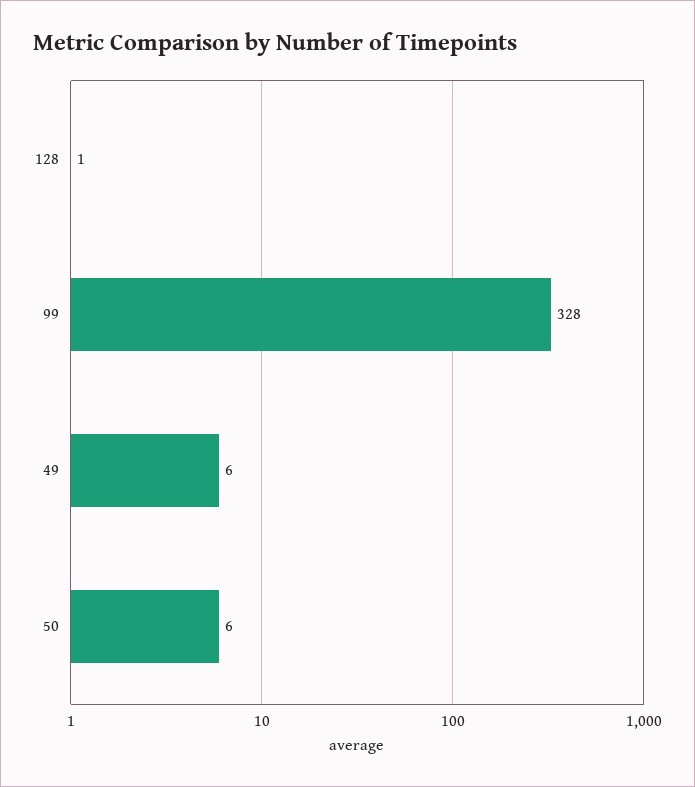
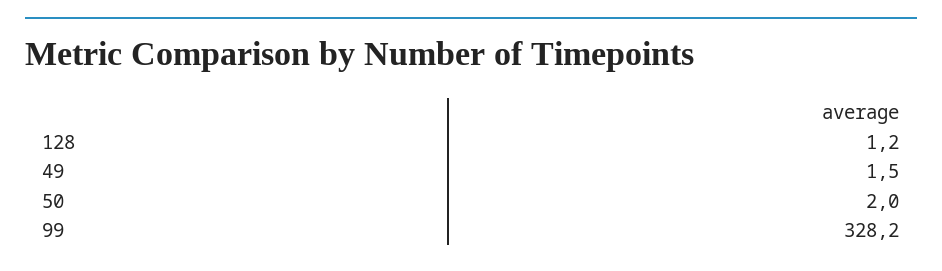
  {
    "128": 1.2,
    "99": 328.2,
-   "49": 6,
+   "49": 1.5,
-   "50": 6
+   "50": 2
  }

